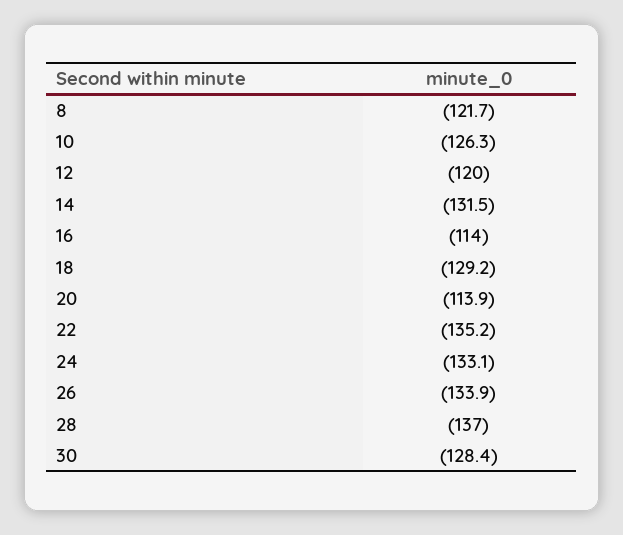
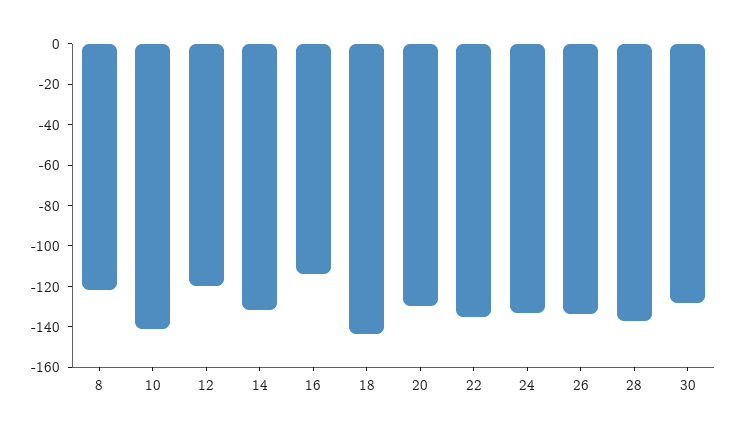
  {
    "8": -121.7,
-   "10": -126.3,
+   "10": -140,
    "12": -120,
    "14": -131.5,
    "16": -114,
-   "18": -129.2,
+   "18": -145,
-   "20": -113.9,
+   "20": -130,
    "22": -135.2,
    "24": -133.1,
    "26": -133.9,
    "28": -137,
    "30": -128.4
  }

